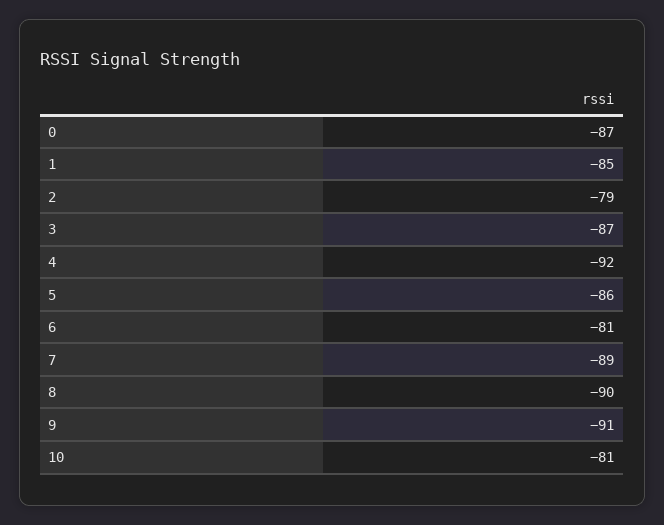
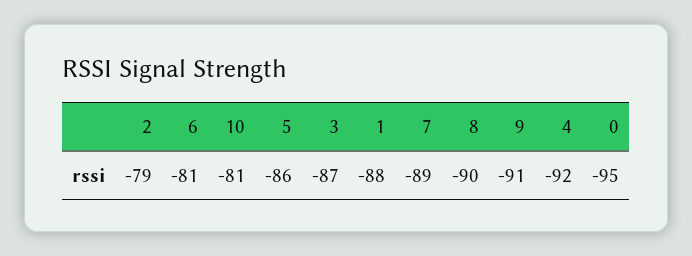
  {
-   "0": -87,
+   "0": -95,
-   "1": -85,
+   "1": -88,
    "2": -79,
    "3": -87,
    "4": -92,
    "5": -86,
    "6": -81,
    "7": -89,
    "8": -90,
    "9": -91,
    "10": -81
  }

